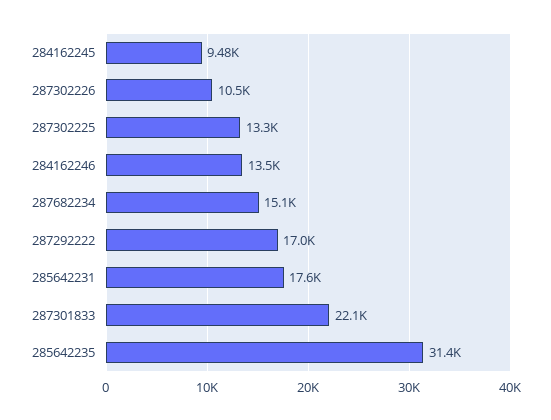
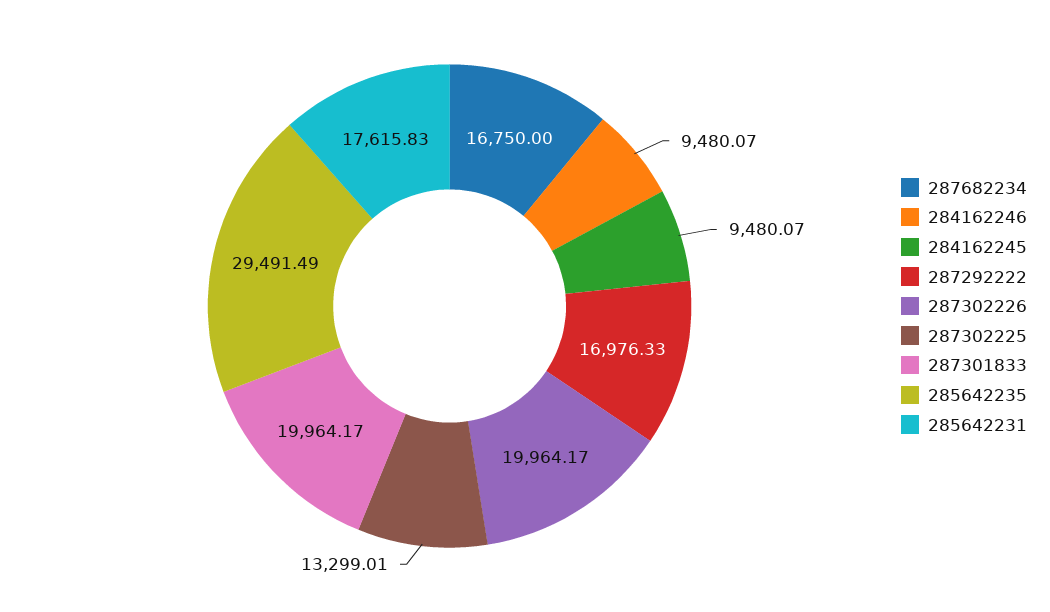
  {
    "284162245": 9480.07,
-   "287302226": 10500,
+   "287302226": 19964.17,
    "287302225": 13299.01,
-   "284162246": 13500,
+   "284162246": 9480.07,
-   "287682234": 15100,
+   "287682234": 16750,
    "287292222": 16976.33,
    "285642231": 17615.83,
-   "287301833": 22100,
+   "287301833": 19964.17,
-   "285642235": 31400
+   "285642235": 29491.49
  }

